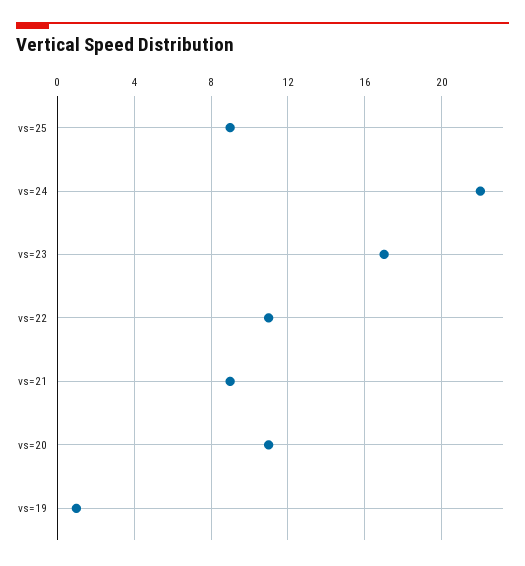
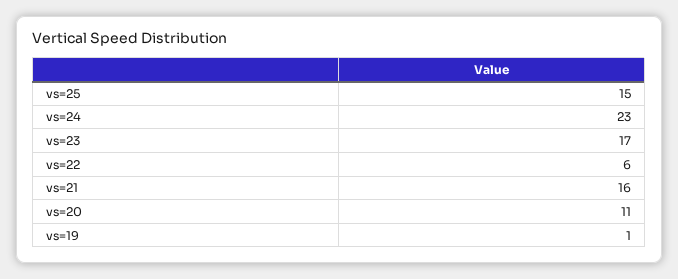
  {
-   "vs=25": 9,
+   "vs=25": 15,
-   "vs=24": 22,
+   "vs=24": 23,
    "vs=23": 17,
-   "vs=22": 11,
+   "vs=22": 6,
-   "vs=21": 9,
+   "vs=21": 16,
    "vs=20": 11,
    "vs=19": 1
  }

